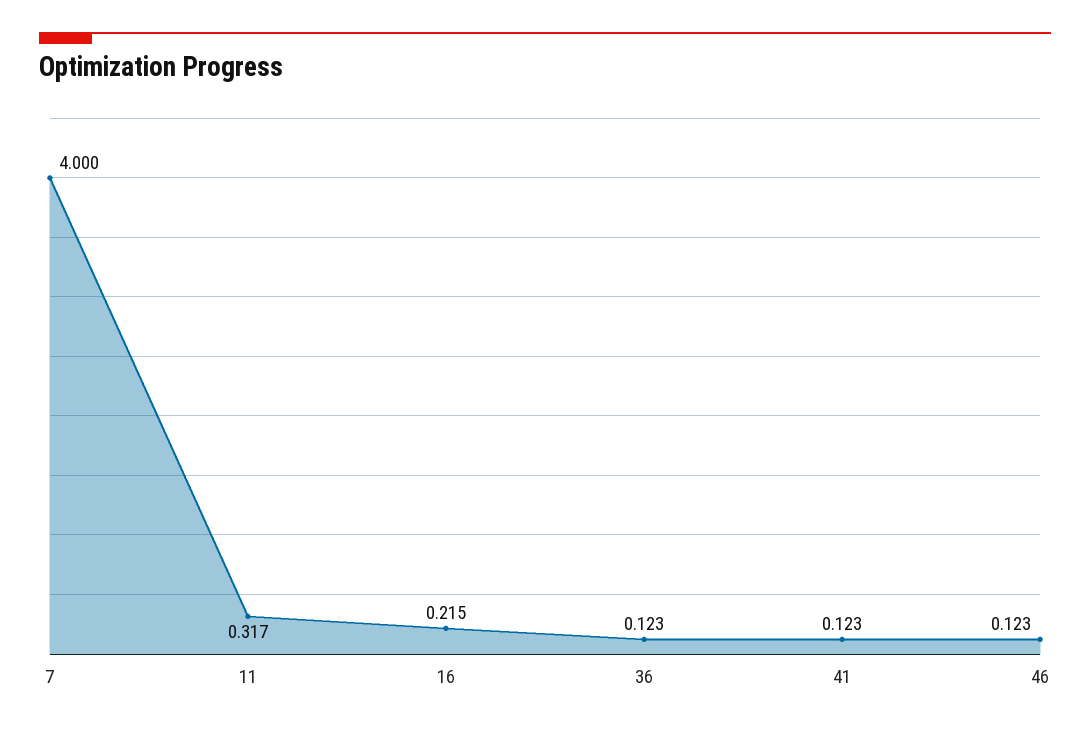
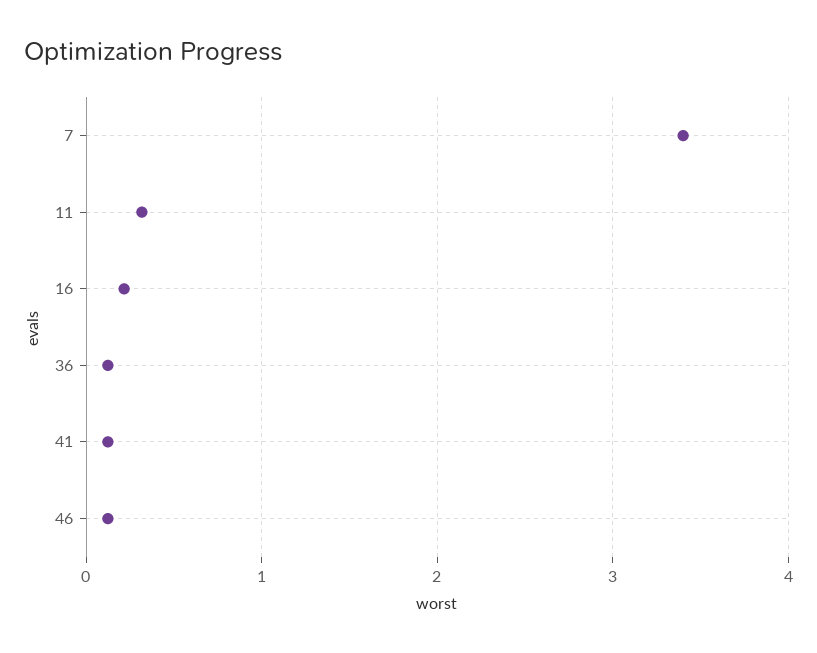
  {
-   "7": 4,
+   "7": 3.4,
    "11": 0.317,
    "16": 0.215,
    "36": 0.123,
    "41": 0.123,
    "46": 0.123
  }

